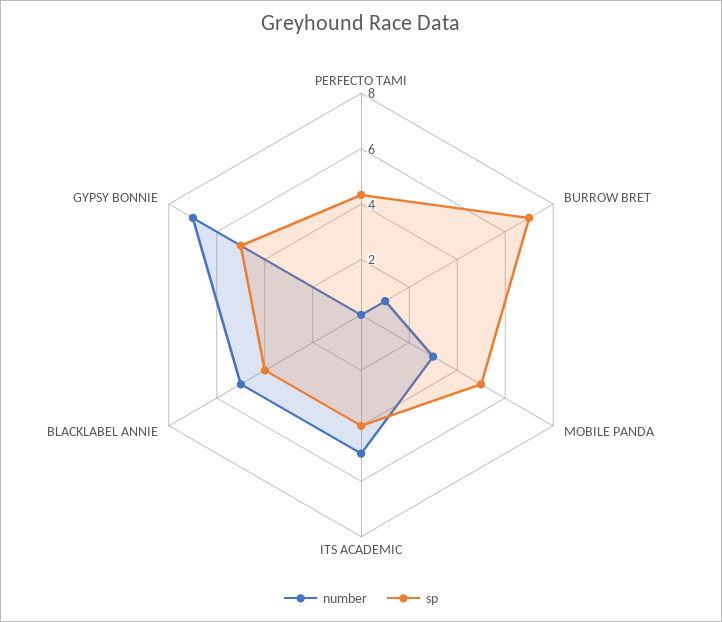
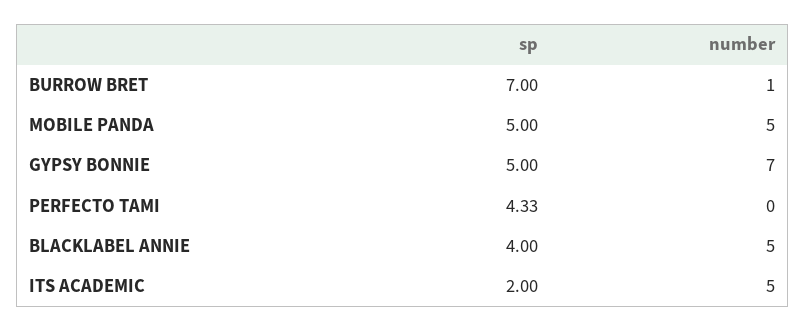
  {
    "number": {
      "PERFECTO TAMI": 0,
      "BURROW BRET": 1,
-     "MOBILE PANDA": 3,
+     "MOBILE PANDA": 5,
      "ITS ACADEMIC": 5,
      "BLACKLABEL ANNIE": 5,
      "GYPSY BONNIE": 7
    },
    "sp": {
      "PERFECTO TAMI": 4.33,
      "BURROW BRET": 7,
      "MOBILE PANDA": 5,
-     "ITS ACADEMIC": 4,
+     "ITS ACADEMIC": 2,
      "BLACKLABEL ANNIE": 4,
      "GYPSY BONNIE": 5
    }
  }

